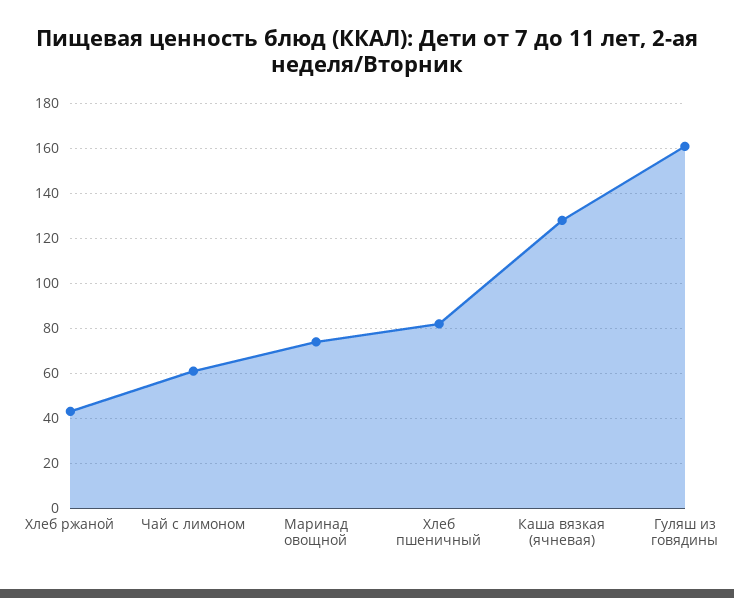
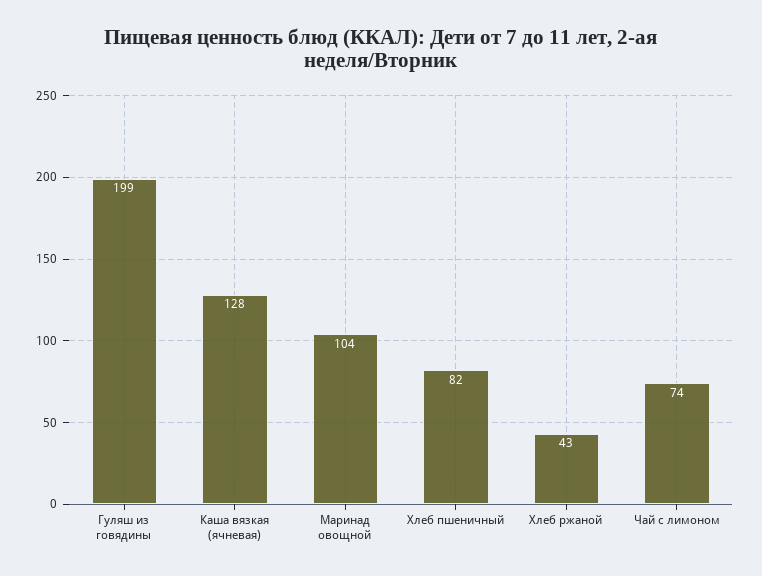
  {
    "Хлеб ржаной": 43,
-   "Чай с лимоном": 60,
+   "Чай с лимоном": 74,
-   "Маринад овощной": 75,
+   "Маринад овощной": 104,
    "Хлеб пшеничный": 82,
    "Каша вязкая (ячневая)": 128,
-   "Гуляш из говядины": 160
+   "Гуляш из говядины": 199
  }

